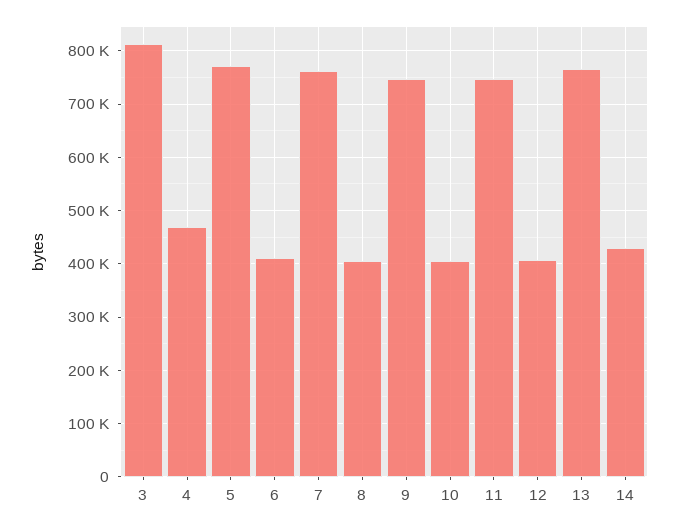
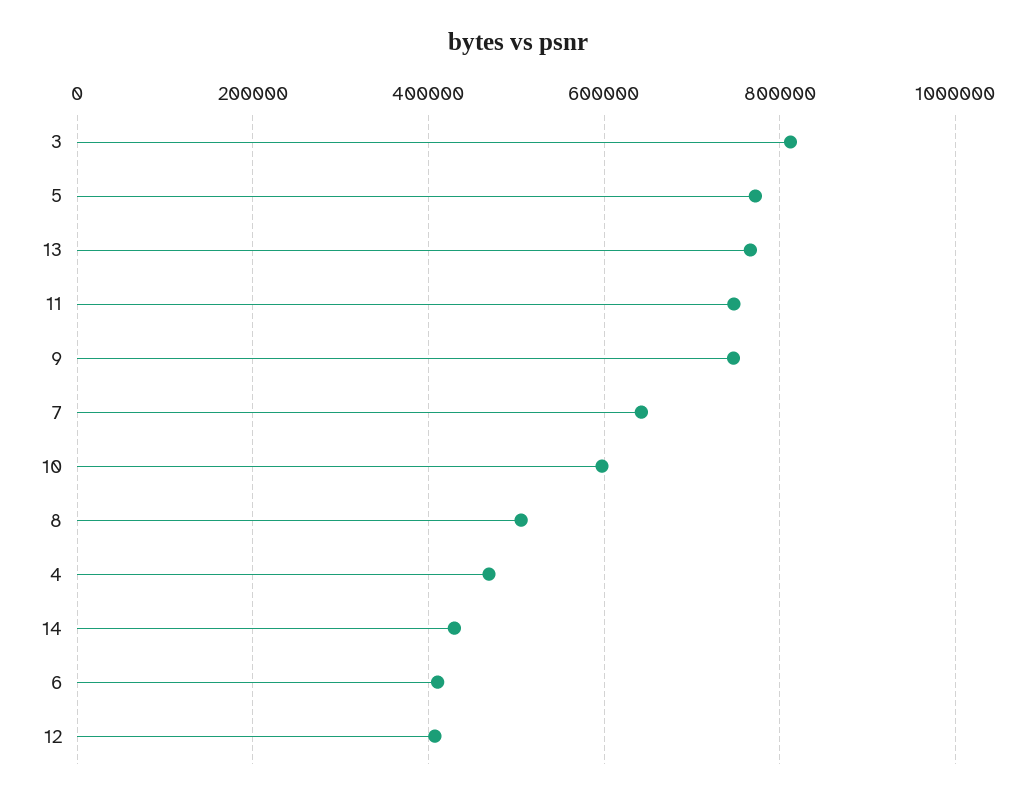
  {
    "3": 820000,
    "4": 460000,
    "5": 780000,
    "6": 420000,
-   "7": 760000,
+   "7": 640000,
-   "8": 400000,
+   "8": 500000,
    "9": 740000,
-   "10": 400000,
+   "10": 600000,
    "11": 740000,
    "12": 400000,
    "13": 760000,
    "14": 420000
  }

